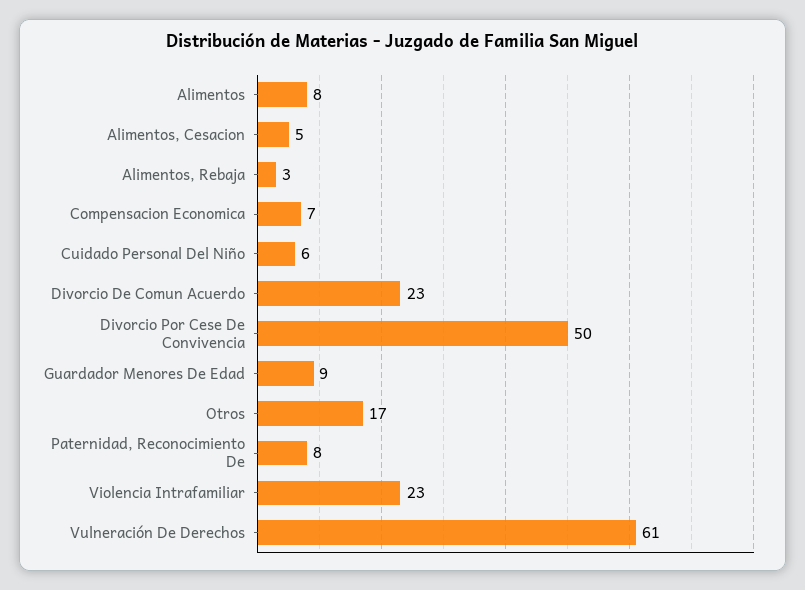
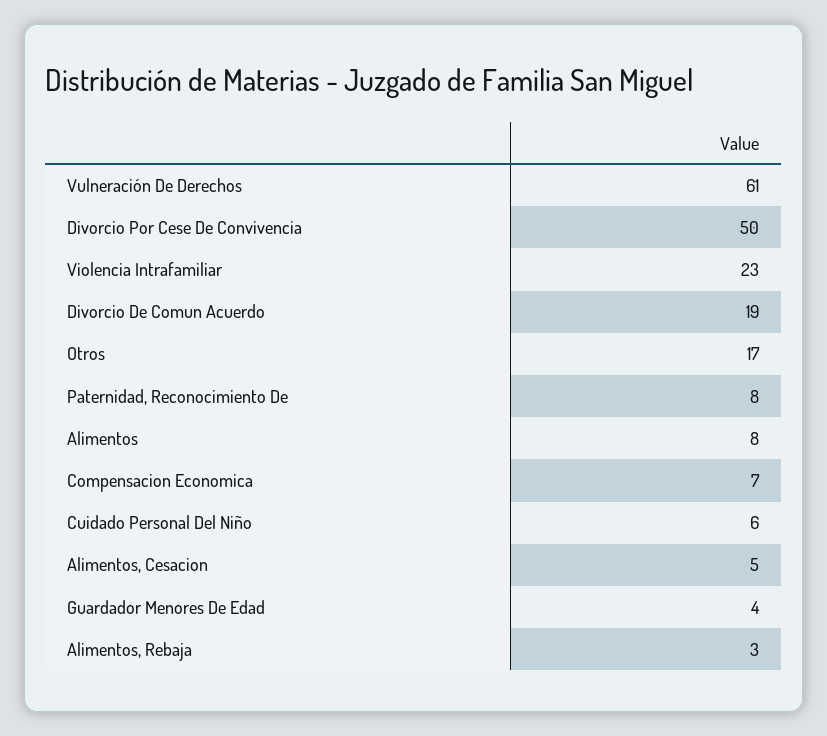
  {
    "Alimentos": 8,
    "Alimentos, Cesacion": 5,
    "Alimentos, Rebaja": 3,
    "Compensacion Economica": 7,
    "Cuidado Personal Del Niño": 6,
-   "Divorcio De Comun Acuerdo": 23,
+   "Divorcio De Comun Acuerdo": 19,
    "Divorcio Por Cese De Convivencia": 50,
-   "Guardador Menores De Edad": 9,
+   "Guardador Menores De Edad": 4,
    "Otros": 17,
    "Paternidad, Reconocimiento De": 8,
    "Violencia Intrafamiliar": 23,
    "Vulneración De Derechos": 61
  }

